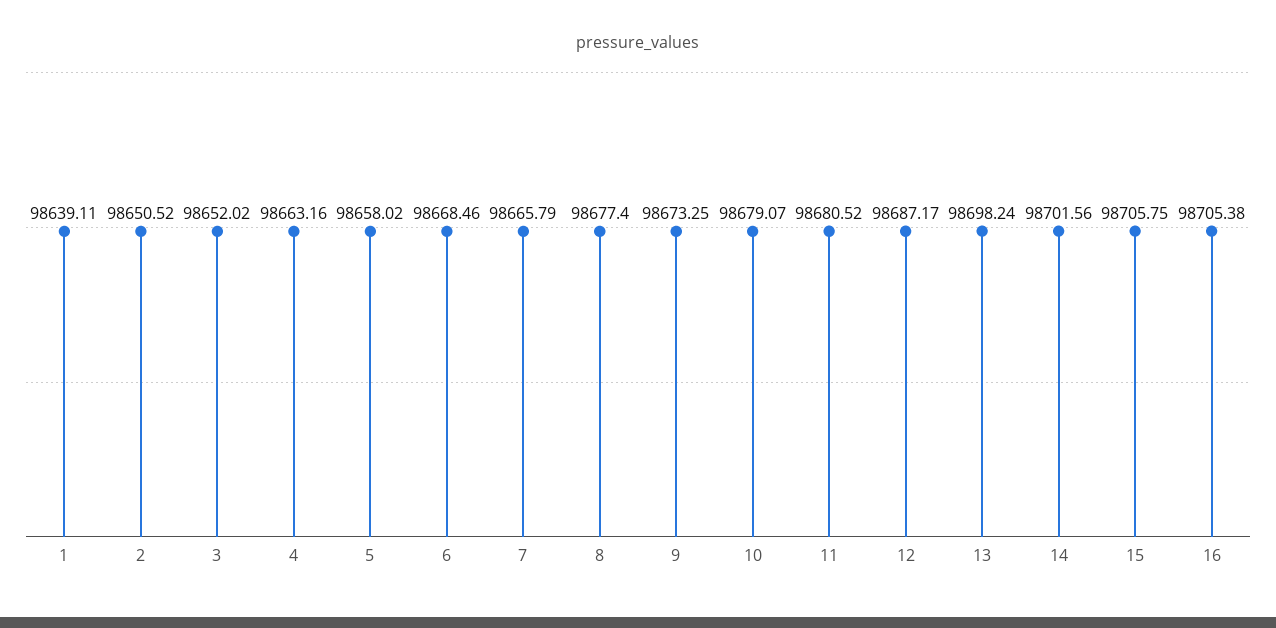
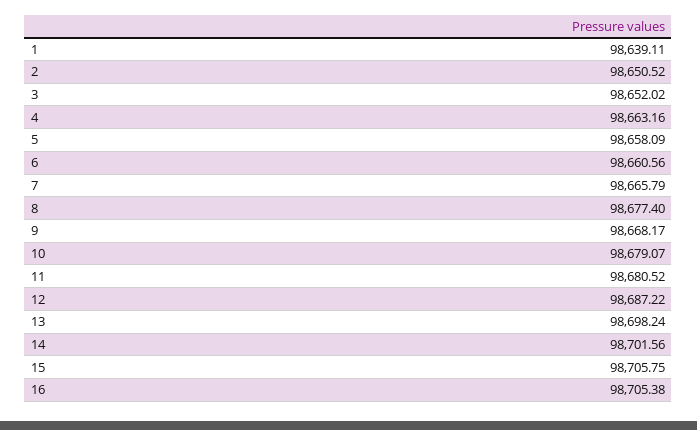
  {
    "1": 98639.11,
    "2": 98650.52,
    "3": 98652.02,
    "4": 98663.16,
-   "5": 98658.02,
+   "5": 98658.09,
-   "6": 98668.46,
+   "6": 98660.56,
    "7": 98665.79,
    "8": 98677.4,
-   "9": 98673.25,
+   "9": 98668.17,
    "10": 98679.07,
    "11": 98680.52,
-   "12": 98687.17,
+   "12": 98687.22,
    "13": 98698.24,
    "14": 98701.56,
    "15": 98705.75,
    "16": 98705.38
  }

